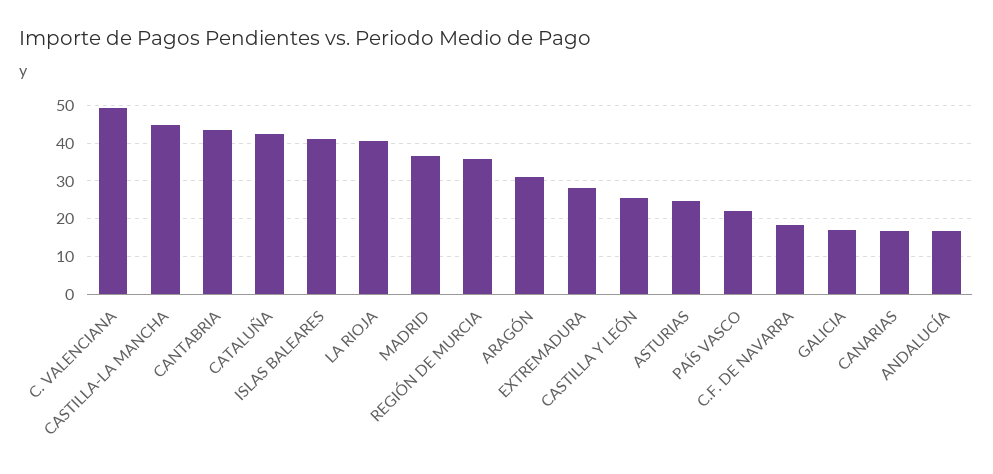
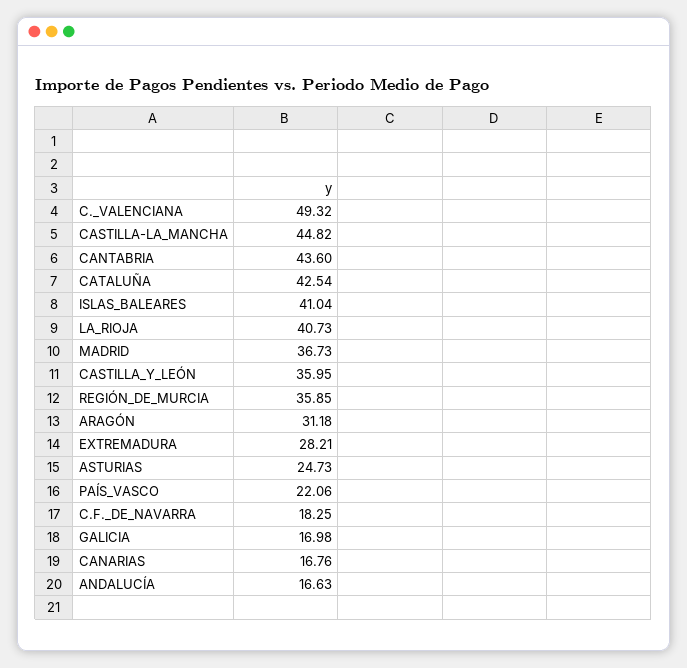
  {
    "C. VALENCIANA": 49.32,
    "CASTILLA-LA MANCHA": 44.82,
    "CANTABRIA": 43.6,
    "CATALUÑA": 42.54,
    "ISLAS BALEARES": 41.04,
    "LA RIOJA": 40.73,
    "MADRID": 36.73,
    "REGIÓN DE MURCIA": 35.85,
    "ARAGÓN": 31.18,
    "EXTREMADURA": 28.21,
-   "CASTILLA Y LEÓN": 26,
+   "CASTILLA Y LEÓN": 35.95,
    "ASTURIAS": 24.73,
    "PAÍS VASCO": 22.06,
    "C.F. DE NAVARRA": 18.25,
    "GALICIA": 16.98,
    "CANARIAS": 16.76,
    "ANDALUCÍA": 16.63
  }

